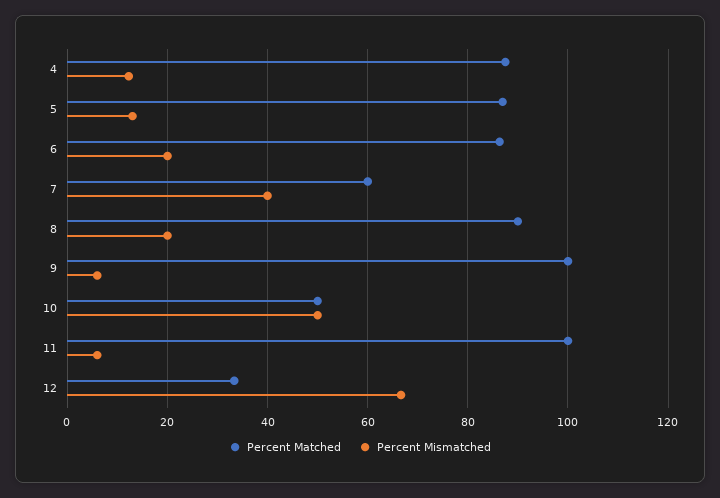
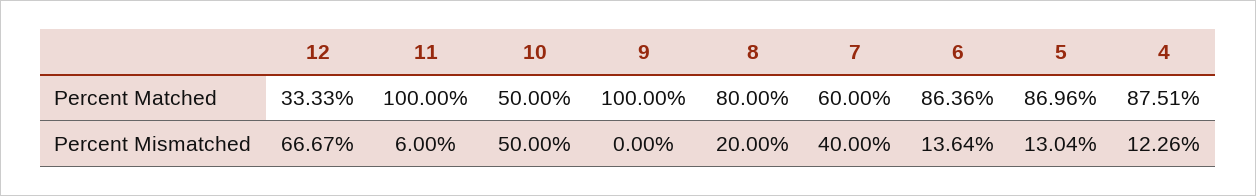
  {
    "Percent Matched": {
      "4": 87.51,
      "5": 86.96,
      "6": 86.36,
      "7": 60,
-     "8": 90,
+     "8": 80,
      "9": 100,
      "10": 50,
      "11": 100,
      "12": 33.33
    },
    "Percent Mismatched": {
      "4": 12.26,
      "5": 13.04,
-     "6": 20,
+     "6": 13.64,
      "7": 40,
      "8": 20,
-     "9": 6,
+     "9": 0,
      "10": 50,
      "11": 6,
      "12": 66.67
    }
  }

